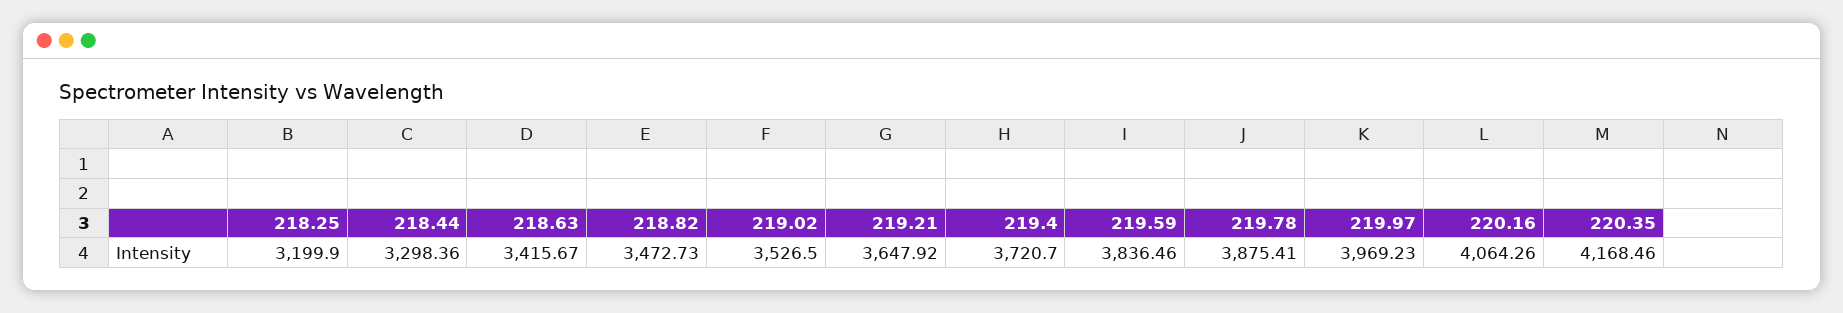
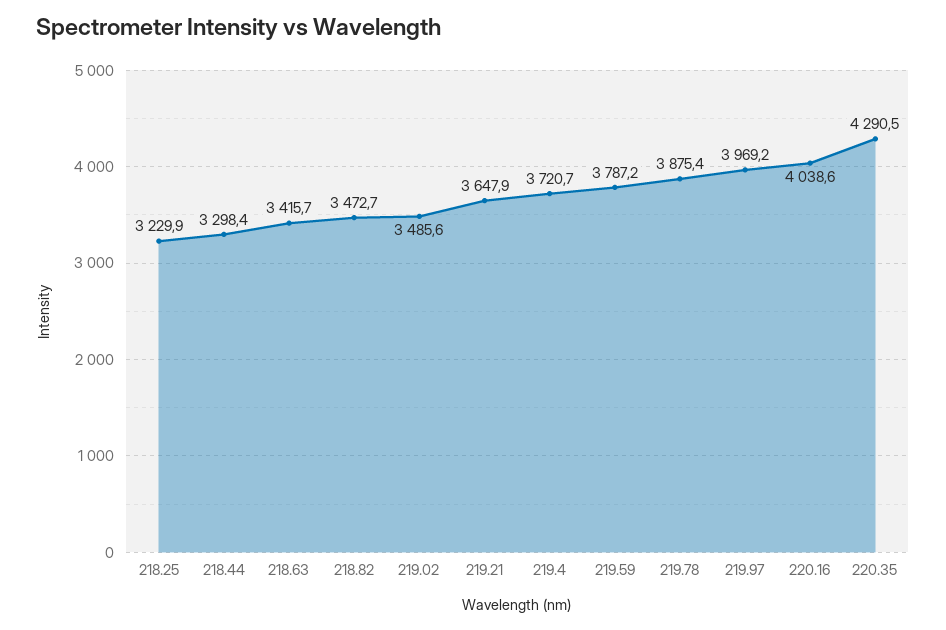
  {
-   "218.25": 3199.9,
+   "218.25": 3229.9,
    "218.44": 3298.36,
    "218.63": 3415.67,
    "218.82": 3472.73,
-   "219.02": 3526.5,
+   "219.02": 3485.6,
    "219.21": 3647.92,
    "219.4": 3720.7,
-   "219.59": 3836.46,
+   "219.59": 3787.2,
    "219.78": 3875.41,
    "219.97": 3969.23,
-   "220.16": 4064.26,
+   "220.16": 4038.6,
-   "220.35": 4168.46
+   "220.35": 4290.5
  }

